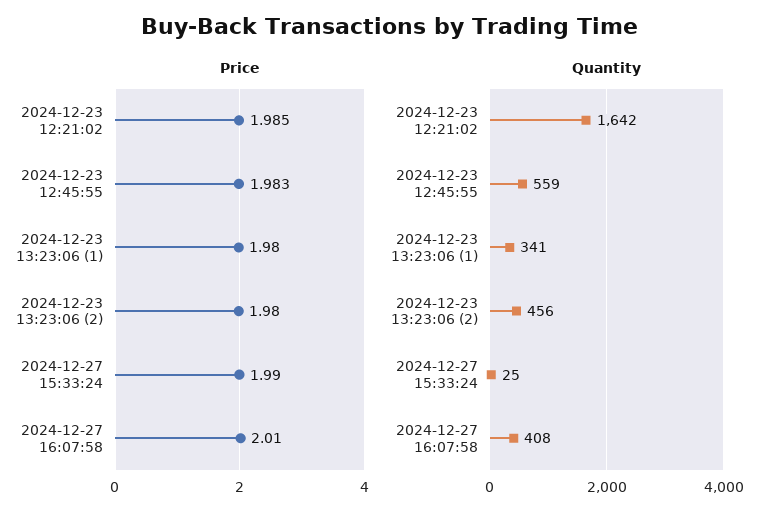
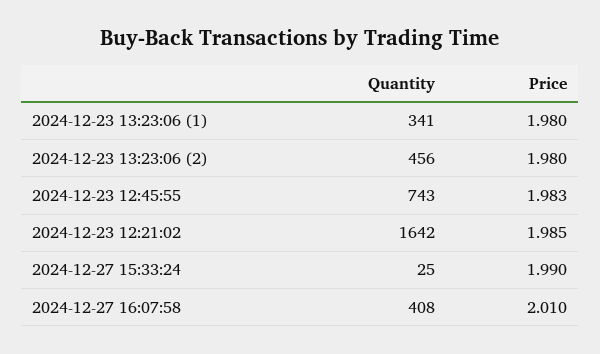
  {
    "Price": {
      "2024-12-23 12:21:02": 1.985,
      "2024-12-23 12:45:55": 1.983,
      "2024-12-23 13:23:06 (1)": 1.98,
      "2024-12-23 13:23:06 (2)": 1.98,
      "2024-12-27 15:33:24": 1.99,
      "2024-12-27 16:07:58": 2.01
    },
    "Quantity": {
      "2024-12-23 12:21:02": 1642,
-     "2024-12-23 12:45:55": 559,
+     "2024-12-23 12:45:55": 743,
      "2024-12-23 13:23:06 (1)": 341,
      "2024-12-23 13:23:06 (2)": 456,
      "2024-12-27 15:33:24": 25,
      "2024-12-27 16:07:58": 408
    }
  }

